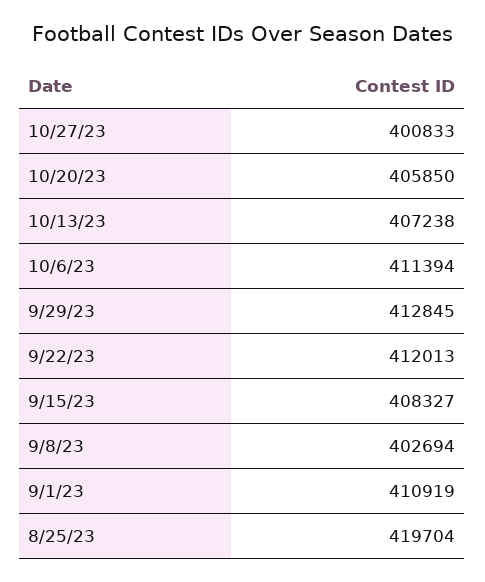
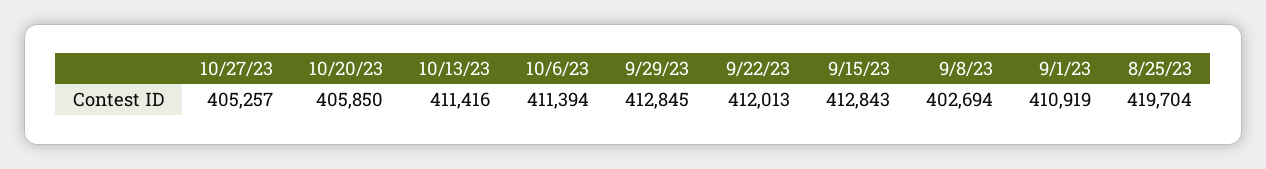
  {
-   "10/27/23": 400833,
+   "10/27/23": 405257,
    "10/20/23": 405850,
-   "10/13/23": 407238,
+   "10/13/23": 411416,
    "10/6/23": 411394,
    "9/29/23": 412845,
    "9/22/23": 412013,
-   "9/15/23": 408327,
+   "9/15/23": 412843,
    "9/8/23": 402694,
    "9/1/23": 410919,
    "8/25/23": 419704
  }

